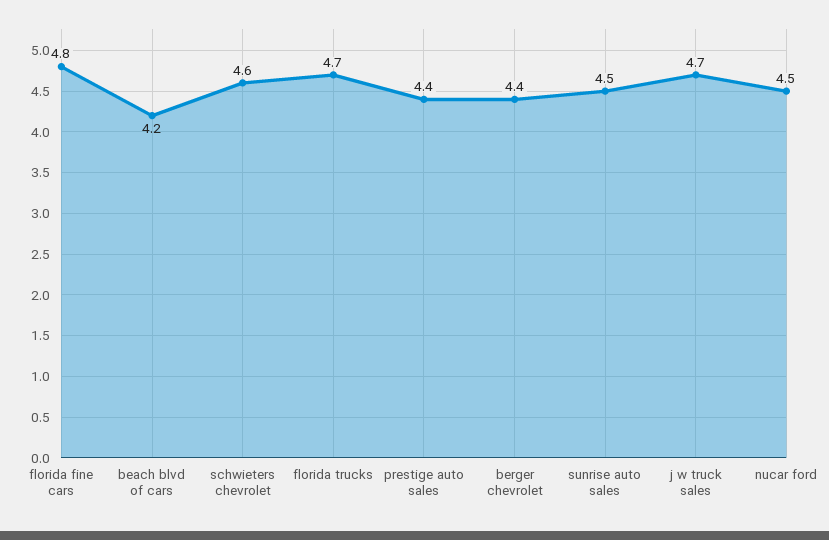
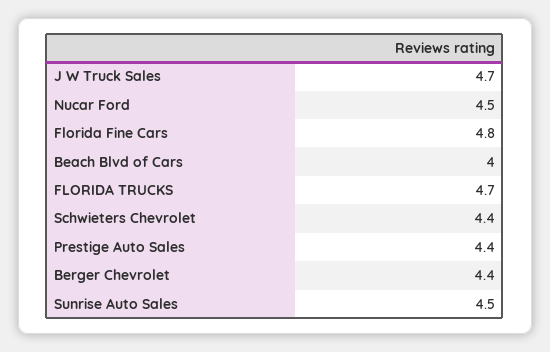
  {
    "florida fine cars": 4.8,
-   "beach blvd of cars": 4.2,
+   "beach blvd of cars": 4,
-   "schwieters chevrolet": 4.6,
+   "schwieters chevrolet": 4.4,
    "florida trucks": 4.7,
    "prestige auto sales": 4.4,
    "berger chevrolet": 4.4,
    "sunrise auto sales": 4.5,
    "j w truck sales": 4.7,
    "nucar ford": 4.5
  }

